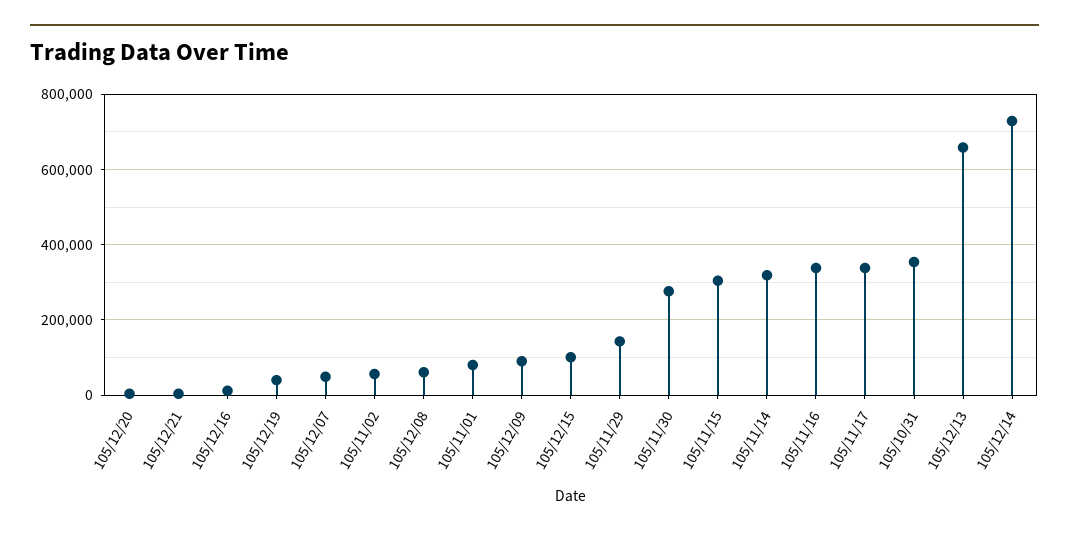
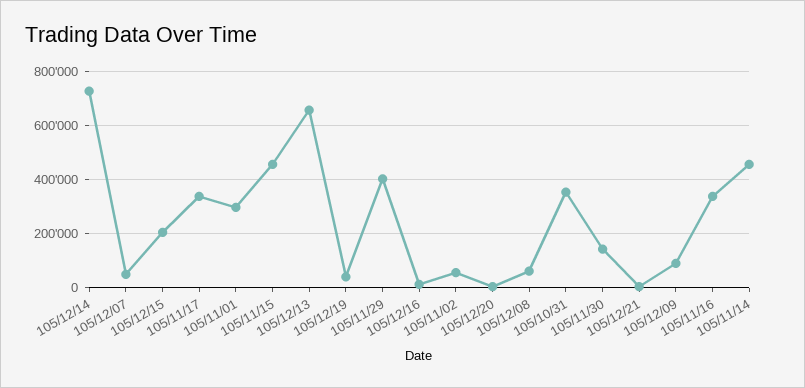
  {
    "105/12/20": 0,
    "105/12/21": 0,
    "105/12/16": 20000,
    "105/12/19": 40000,
    "105/12/07": 40000,
    "105/11/02": 60000,
    "105/12/08": 60000,
-   "105/11/01": 80000,
+   "105/11/01": 300000,
    "105/12/09": 100000,
-   "105/12/15": 100000,
+   "105/12/15": 200000,
-   "105/11/29": 140000,
+   "105/11/29": 400000,
-   "105/11/30": 280000,
+   "105/11/30": 150000,
-   "105/11/15": 300000,
+   "105/11/15": 450000,
-   "105/11/14": 320000,
+   "105/11/14": 450000,
    "105/11/16": 340000,
    "105/11/17": 340000,
    "105/10/31": 360000,
    "105/12/13": 660000,
    "105/12/14": 720000
  }

